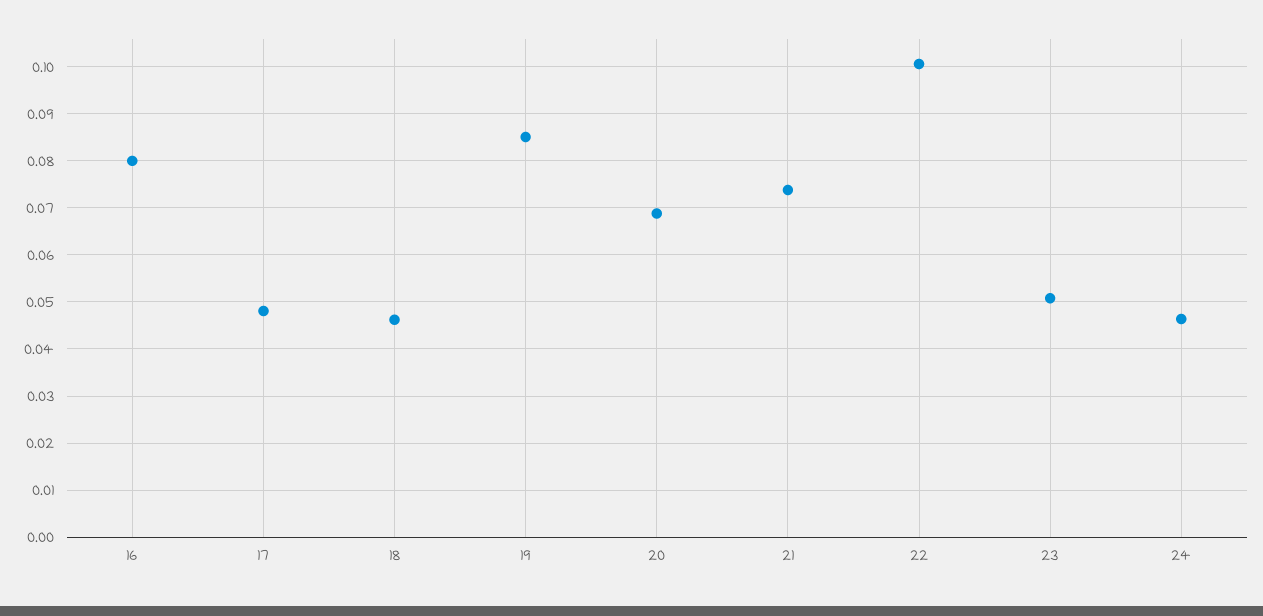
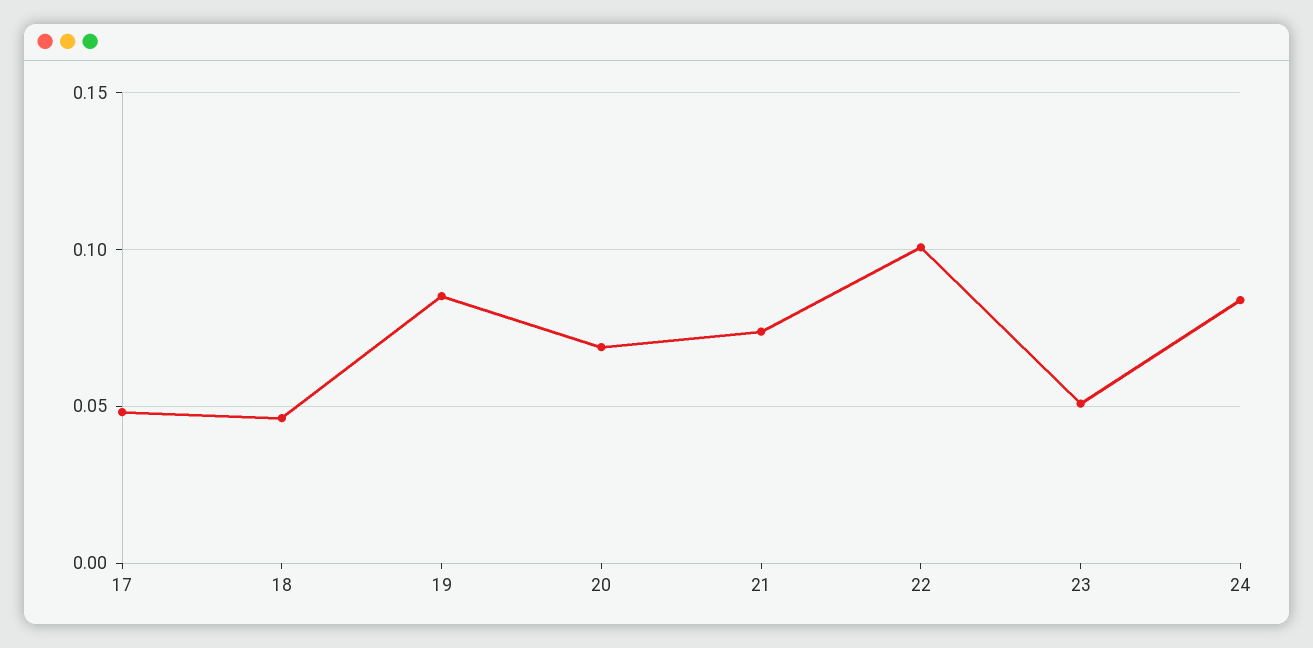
  {
-   "16": 0.08,
    "17": 0.048,
    "18": 0.046,
    "19": 0.086,
    "20": 0.068,
    "21": 0.074,
    "22": 0.1,
    "23": 0.05,
-   "24": 0.046
+   "24": 0.085
  }

